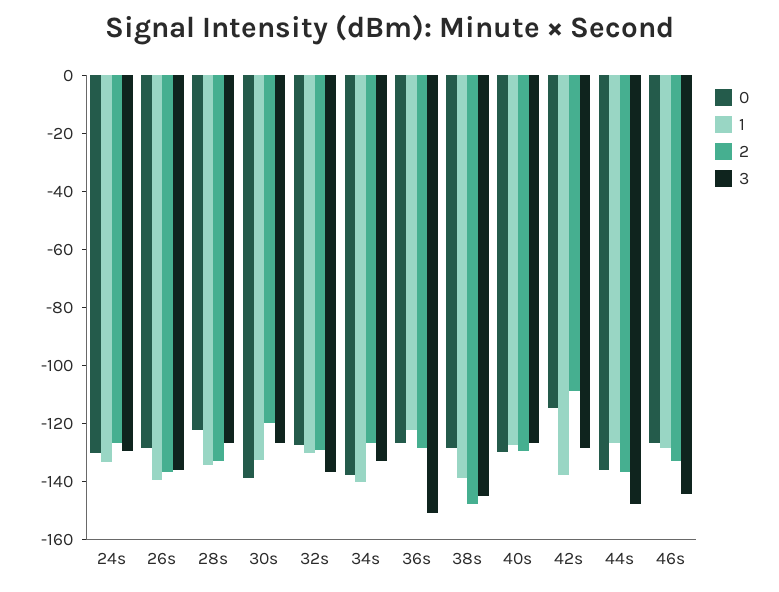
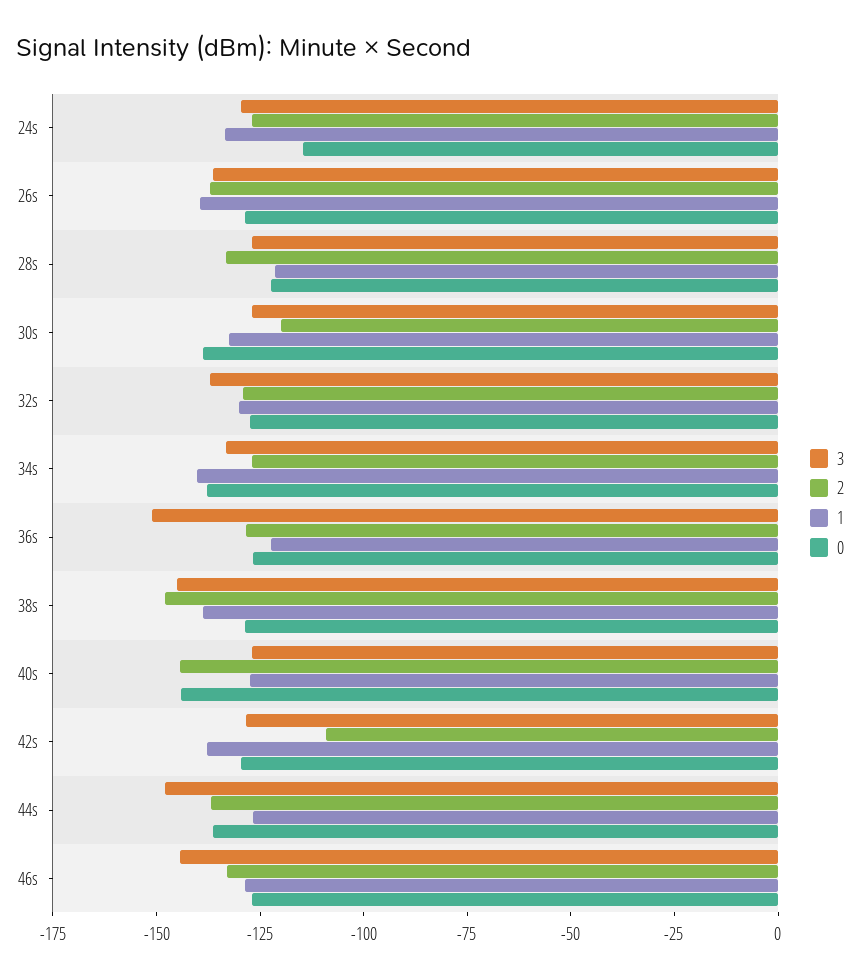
  {
    "0": {
-     "24s": -130,
+     "24s": -115,
      "26s": -130,
      "28s": -120,
      "30s": -140,
      "32s": -130,
      "34s": -140,
      "36s": -125,
      "38s": -130,
-     "40s": -130,
+     "40s": -145,
-     "42s": -115,
+     "42s": -130,
      "44s": -135,
      "46s": -125
    },
    "1": {
      "24s": -135,
      "26s": -140,
-     "28s": -135,
+     "28s": -120,
      "30s": -135,
      "32s": -130,
      "34s": -140,
      "36s": -120,
      "38s": -140,
      "40s": -130,
      "42s": -140,
      "44s": -125,
      "46s": -130
    },
    "2": {
      "24s": -125,
      "26s": -135,
      "28s": -135,
      "30s": -120,
      "32s": -130,
      "34s": -125,
      "36s": -130,
      "38s": -150,
-     "40s": -130,
+     "40s": -145,
      "42s": -110,
      "44s": -135,
      "46s": -135
    },
    "3": {
      "24s": -130,
      "26s": -135,
      "28s": -125,
      "30s": -125,
      "32s": -135,
      "34s": -135,
      "36s": -150,
      "38s": -145,
      "40s": -125,
      "42s": -130,
      "44s": -150,
      "46s": -145
    }
  }

